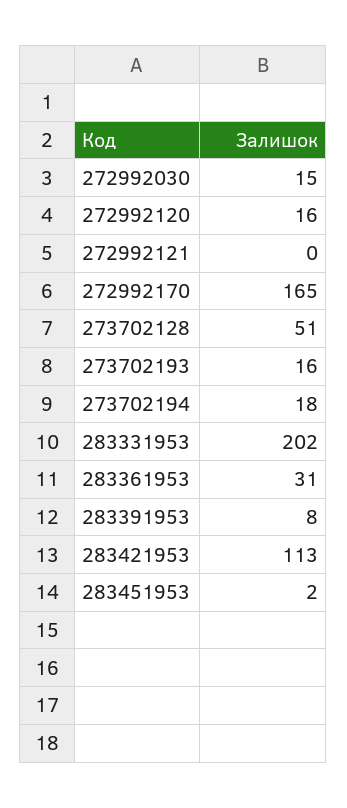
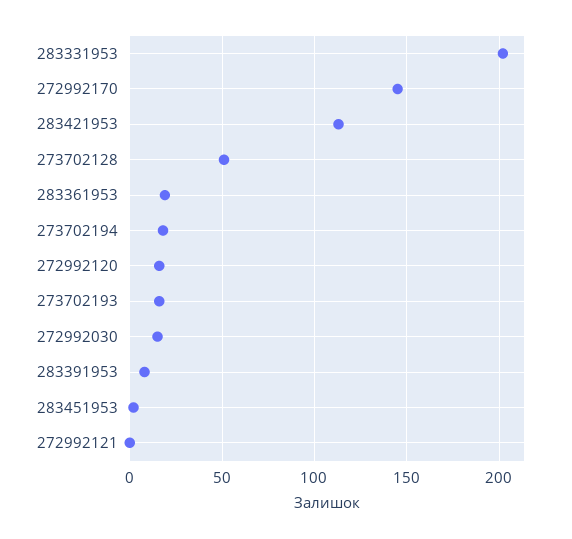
  {
    "272992030": 15,
    "272992120": 16,
    "272992121": 0,
-   "272992170": 165,
+   "272992170": 145,
    "273702128": 51,
    "273702193": 16,
    "273702194": 18,
    "283331953": 202,
-   "283361953": 31,
+   "283361953": 20,
    "283391953": 8,
    "283421953": 113,
    "283451953": 2
  }

